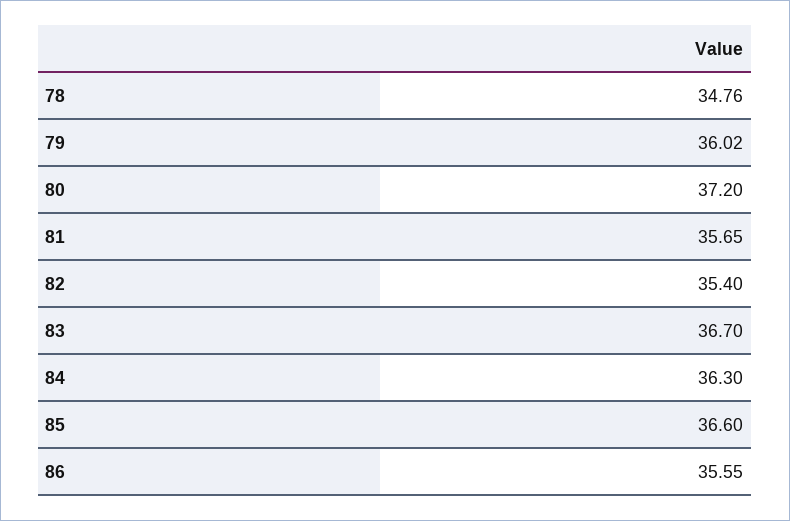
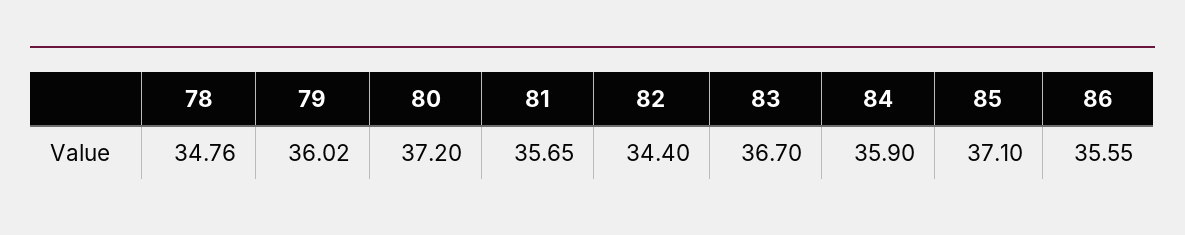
  {
    "78": 34.76,
    "79": 36.02,
    "80": 37.2,
    "81": 35.65,
-   "82": 35.4,
+   "82": 34.4,
    "83": 36.7,
-   "84": 36.3,
+   "84": 35.9,
-   "85": 36.6,
+   "85": 37.1,
    "86": 35.55
  }

